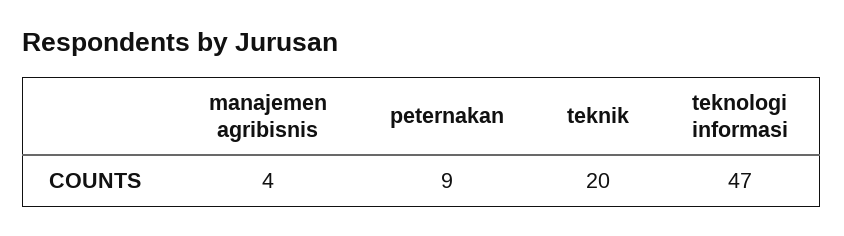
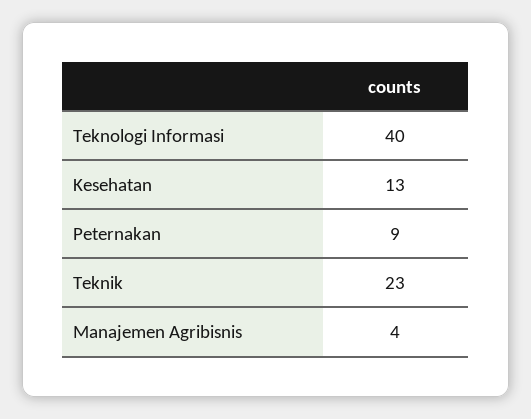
  {
    "manajemen agribisnis": 4,
    "peternakan": 9,
-   "teknik": 20,
+   "teknik": 23,
-   "teknologi informasi": 47
+   "teknologi informasi": 40,
+   "Kesehatan": 13
  }

